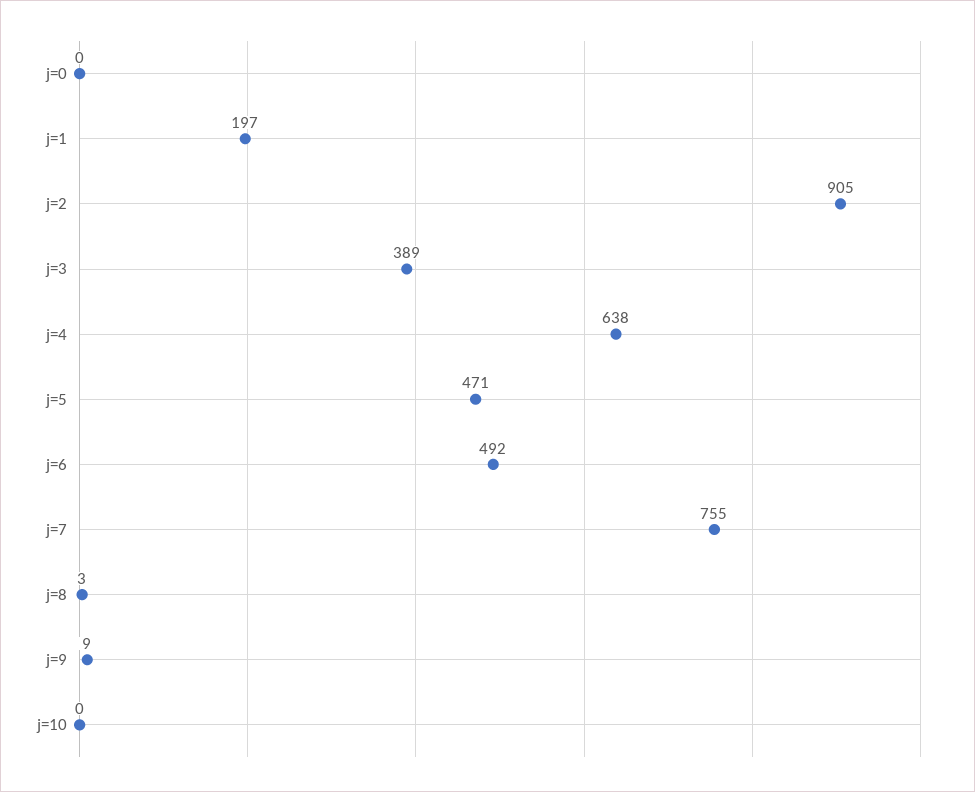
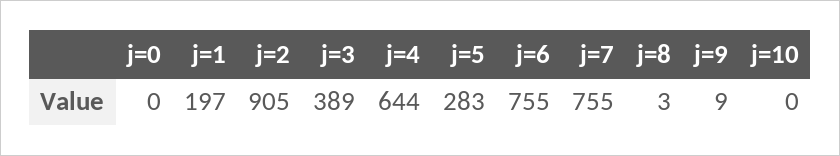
  {
    "j=0": 0,
    "j=1": 197,
    "j=2": 905,
    "j=3": 389,
-   "j=4": 638,
+   "j=4": 644,
-   "j=5": 471,
+   "j=5": 283,
-   "j=6": 492,
+   "j=6": 755,
    "j=7": 755,
    "j=8": 3,
    "j=9": 9,
    "j=10": 0
  }

